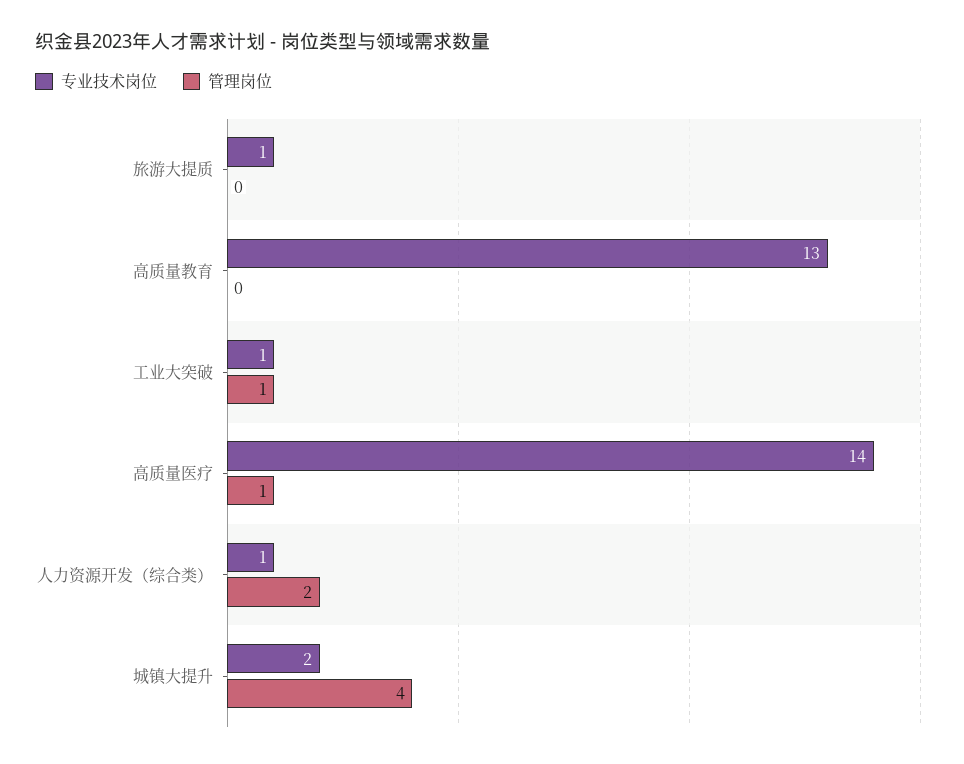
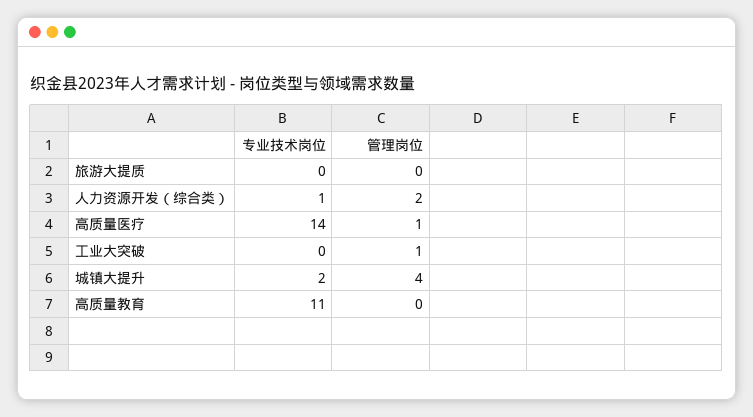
  {
    "专业技术岗位": {
-     "旅游大提质": 1,
+     "旅游大提质": 0,
-     "高质量教育": 13,
+     "高质量教育": 11,
-     "工业大突破": 1,
+     "工业大突破": 0,
      "高质量医疗": 14,
      "人力资源开发（综合类）": 1,
      "城镇大提升": 2
    },
    "管理岗位": {
      "旅游大提质": 0,
      "高质量教育": 0,
      "工业大突破": 1,
      "高质量医疗": 1,
      "人力资源开发（综合类）": 2,
      "城镇大提升": 4
    }
  }

